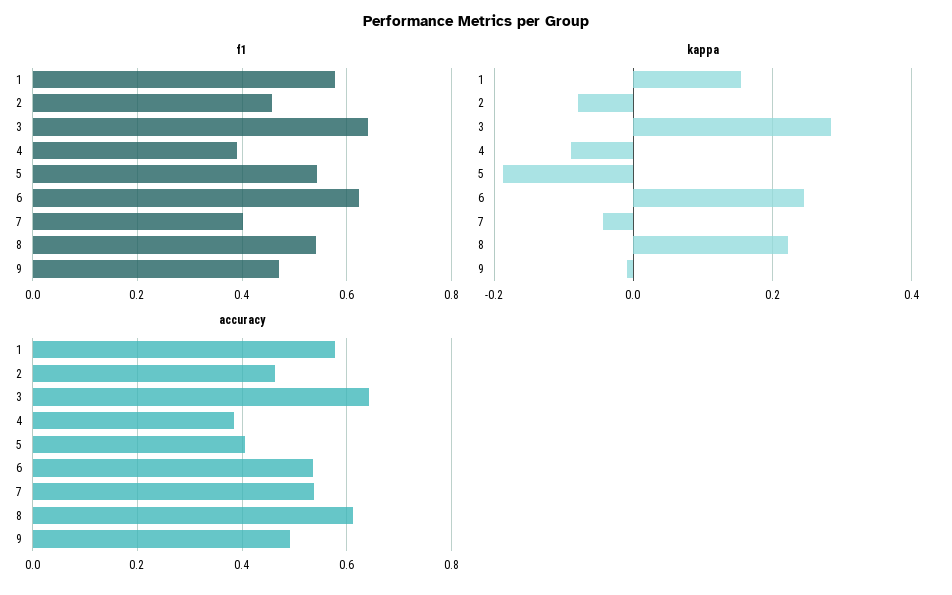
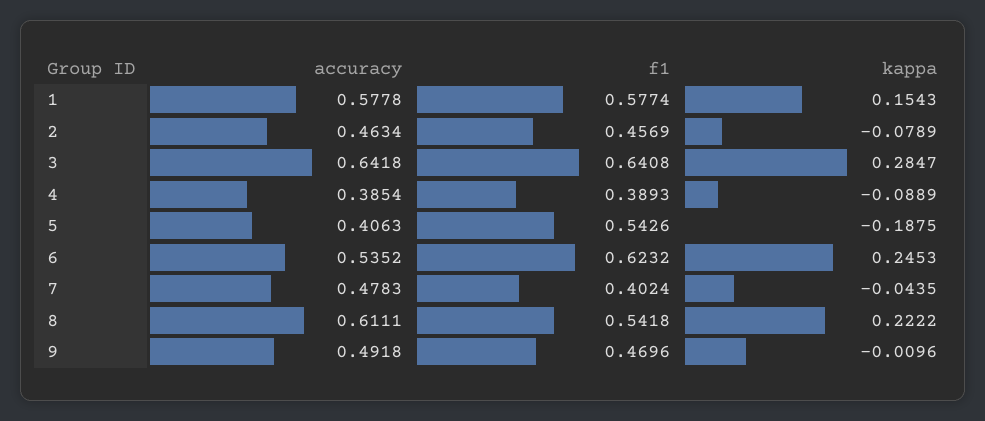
  {
    "f1": {
      "1": 0.5774,
      "2": 0.4569,
      "3": 0.6408,
      "4": 0.3893,
      "5": 0.5426,
      "6": 0.6232,
      "7": 0.4024,
      "8": 0.5418,
      "9": 0.4696
    },
    "kappa": {
      "1": 0.1543,
      "2": -0.0789,
      "3": 0.2847,
      "4": -0.0889,
      "5": -0.1875,
      "6": 0.2453,
      "7": -0.0435,
      "8": 0.2222,
      "9": -0.0096
    },
    "accuracy": {
      "1": 0.5778,
      "2": 0.4634,
      "3": 0.6418,
      "4": 0.3854,
      "5": 0.4063,
      "6": 0.5352,
-     "7": 0.54,
+     "7": 0.4783,
      "8": 0.6111,
      "9": 0.4918
    }
  }

